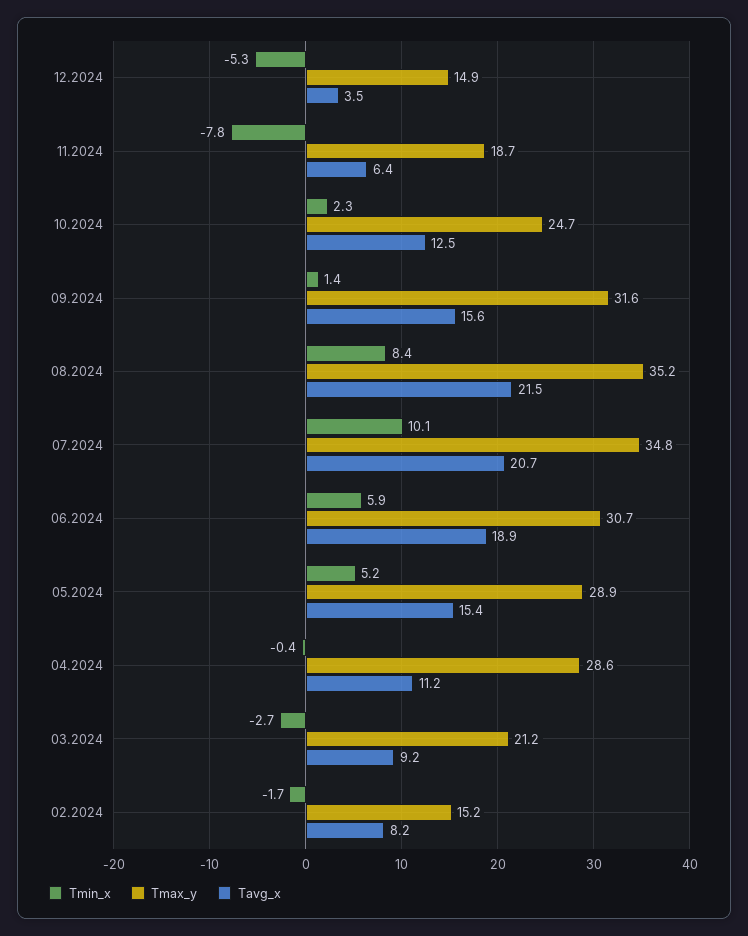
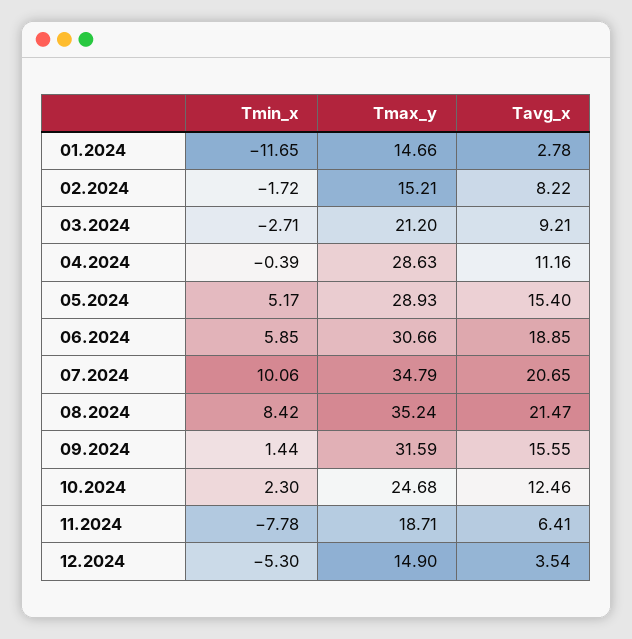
  {
    "Tmin_x": {
      "12.2024": -5.3,
      "11.2024": -7.78,
      "10.2024": 2.3,
      "09.2024": 1.44,
      "08.2024": 8.42,
      "07.2024": 10.06,
      "06.2024": 5.85,
      "05.2024": 5.17,
      "04.2024": -0.39,
      "03.2024": -2.71,
-     "02.2024": -1.72
+     "02.2024": -1.72,
+     "01.2024": -11.65
    },
    "Tmax_y": {
      "12.2024": 14.9,
      "11.2024": 18.71,
      "10.2024": 24.68,
      "09.2024": 31.59,
      "08.2024": 35.24,
      "07.2024": 34.79,
      "06.2024": 30.66,
      "05.2024": 28.93,
      "04.2024": 28.63,
      "03.2024": 21.2,
-     "02.2024": 15.21
+     "02.2024": 15.21,
+     "01.2024": 14.66
    },
    "Tavg_x": {
      "12.2024": 3.54,
      "11.2024": 6.41,
      "10.2024": 12.46,
      "09.2024": 15.55,
      "08.2024": 21.47,
      "07.2024": 20.65,
      "06.2024": 18.85,
      "05.2024": 15.4,
      "04.2024": 11.16,
      "03.2024": 9.21,
-     "02.2024": 8.22
+     "02.2024": 8.22,
+     "01.2024": 2.78
    }
  }

